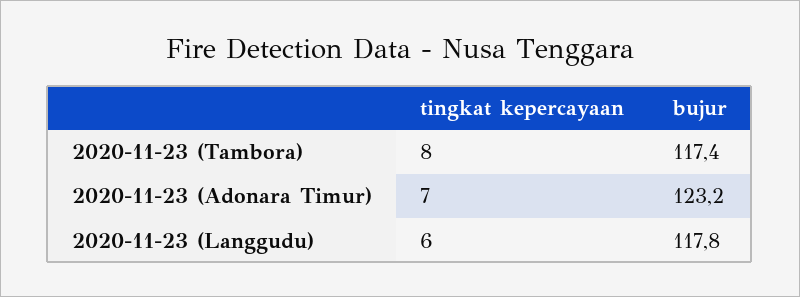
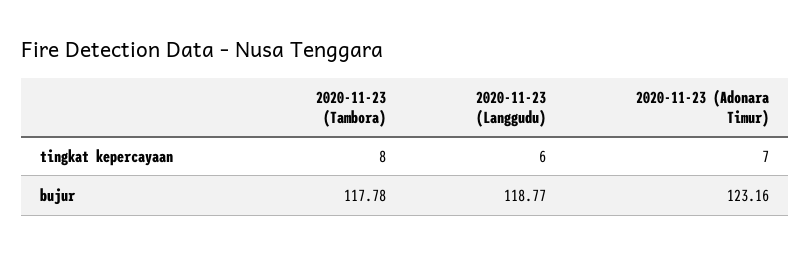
  {
    "tingkat kepercayaan": {
      "2020-11-23 (Tambora)": 8,
      "2020-11-23 (Adonara Timur)": 7,
      "2020-11-23 (Langgudu)": 6
    },
    "bujur": {
-     "2020-11-23 (Tambora)": 117.4,
+     "2020-11-23 (Tambora)": 117.78,
      "2020-11-23 (Adonara Timur)": 123.16,
-     "2020-11-23 (Langgudu)": 117.8
+     "2020-11-23 (Langgudu)": 118.77
    }
  }

